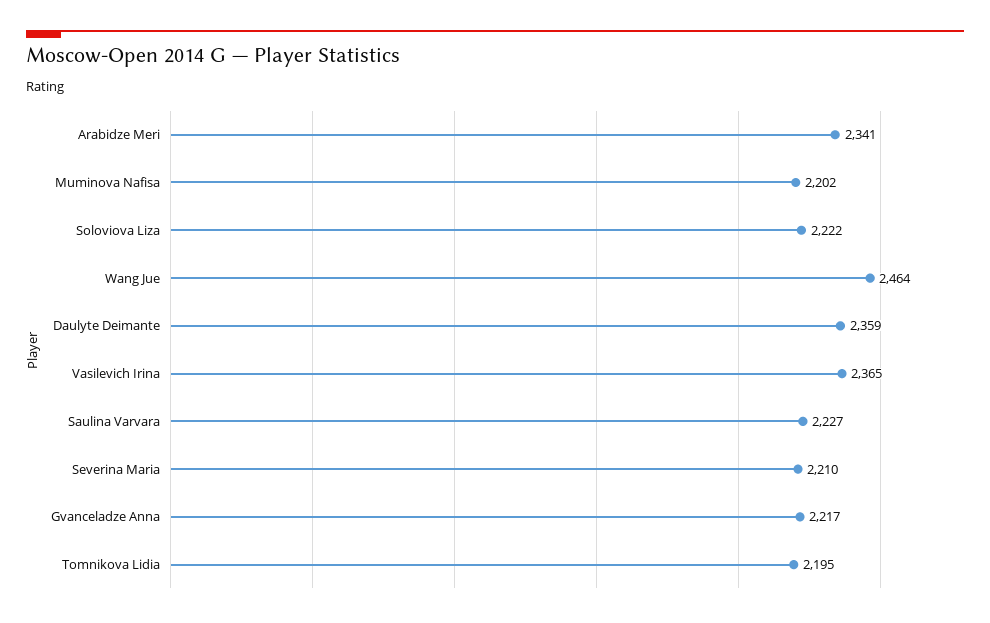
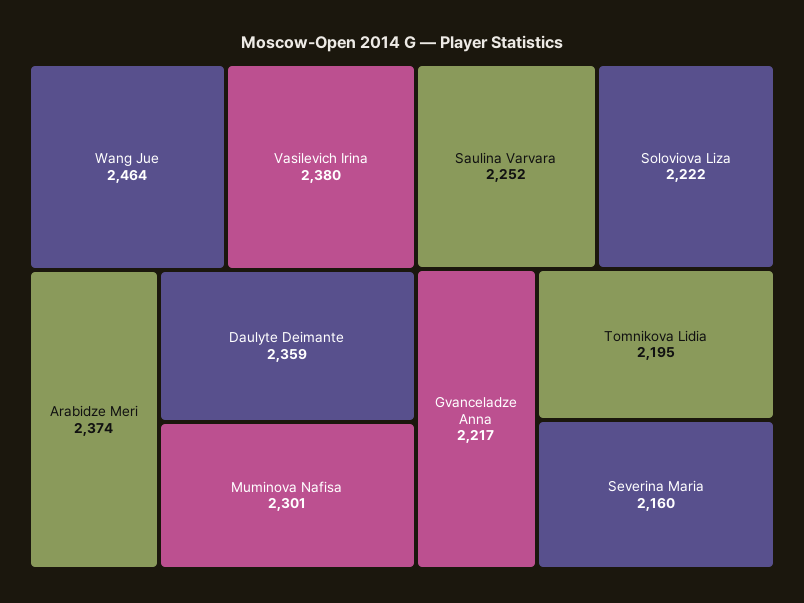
  {
-   "Arabidze Meri": 2341,
+   "Arabidze Meri": 2374,
-   "Muminova Nafisa": 2202,
+   "Muminova Nafisa": 2301,
    "Soloviova Liza": 2222,
    "Wang Jue": 2464,
    "Daulyte Deimante": 2359,
-   "Vasilevich Irina": 2365,
+   "Vasilevich Irina": 2380,
-   "Saulina Varvara": 2227,
+   "Saulina Varvara": 2252,
-   "Severina Maria": 2210,
+   "Severina Maria": 2160,
    "Gvanceladze Anna": 2217,
    "Tomnikova Lidia": 2195
  }

